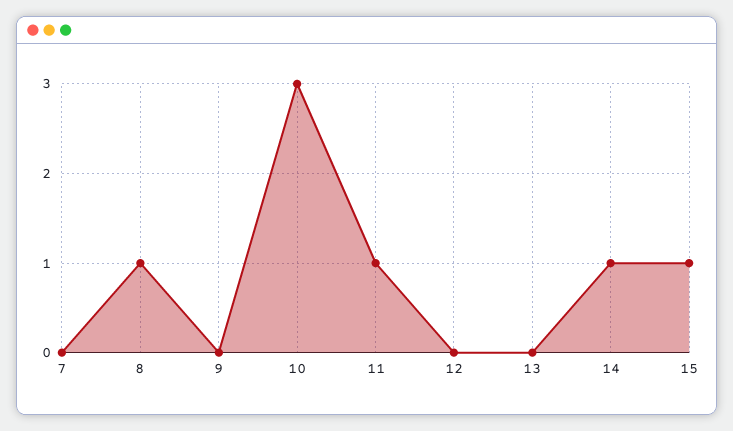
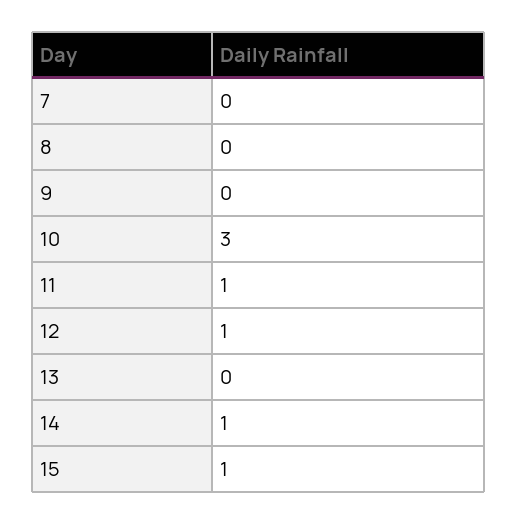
  {
    "7": 0,
-   "8": 1,
+   "8": 0,
    "9": 0,
    "10": 3,
    "11": 1,
-   "12": 0,
+   "12": 1,
    "13": 0,
    "14": 1,
    "15": 1
  }

